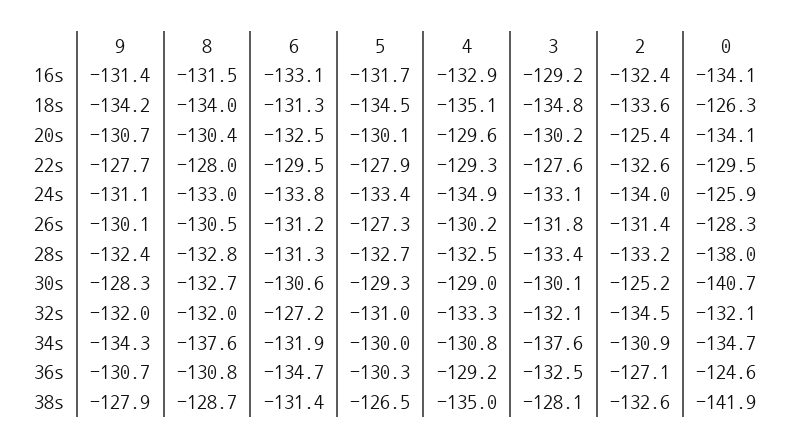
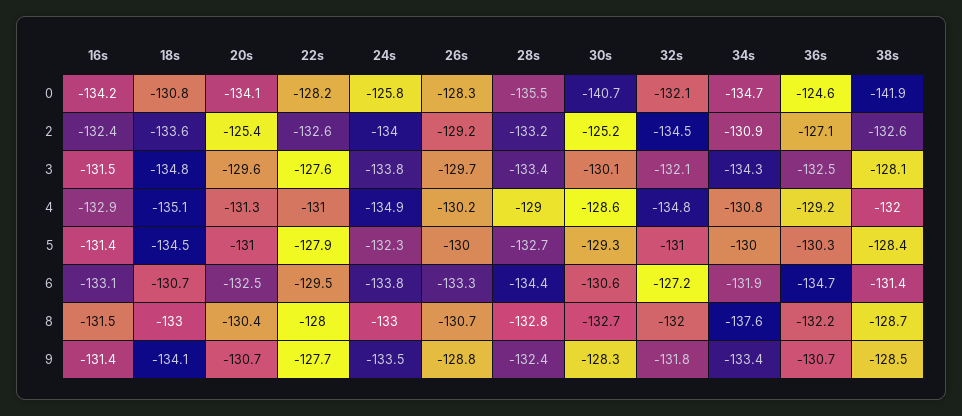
  {
    "9": {
      "16s": -131.4,
-     "18s": -134.2,
+     "18s": -134.1,
      "20s": -130.7,
      "22s": -127.7,
-     "24s": -131.1,
+     "24s": -133.5,
-     "26s": -130.1,
+     "26s": -128.8,
      "28s": -132.4,
      "30s": -128.3,
-     "32s": -132,
+     "32s": -131.8,
-     "34s": -134.3,
+     "34s": -133.4,
      "36s": -130.7,
-     "38s": -127.9
+     "38s": -128.5
    },
    "8": {
      "16s": -131.5,
-     "18s": -134,
+     "18s": -133,
      "20s": -130.4,
      "22s": -128,
      "24s": -133,
-     "26s": -130.5,
+     "26s": -130.7,
      "28s": -132.8,
      "30s": -132.7,
      "32s": -132,
      "34s": -137.6,
-     "36s": -130.8,
+     "36s": -132.2,
      "38s": -128.7
    },
    "6": {
      "16s": -133.1,
-     "18s": -131.3,
+     "18s": -130.7,
      "20s": -132.5,
      "22s": -129.5,
      "24s": -133.8,
-     "26s": -131.2,
+     "26s": -133.3,
-     "28s": -131.3,
+     "28s": -134.4,
      "30s": -130.6,
      "32s": -127.2,
      "34s": -131.9,
      "36s": -134.7,
      "38s": -131.4
    },
    "5": {
-     "16s": -131.7,
+     "16s": -131.4,
      "18s": -134.5,
-     "20s": -130.1,
+     "20s": -131,
      "22s": -127.9,
-     "24s": -133.4,
+     "24s": -132.3,
-     "26s": -127.3,
+     "26s": -130,
      "28s": -132.7,
      "30s": -129.3,
      "32s": -131,
      "34s": -130,
      "36s": -130.3,
-     "38s": -126.5
+     "38s": -128.4
    },
    "4": {
      "16s": -132.9,
      "18s": -135.1,
-     "20s": -129.6,
+     "20s": -131.3,
-     "22s": -129.3,
+     "22s": -131,
      "24s": -134.9,
      "26s": -130.2,
-     "28s": -132.5,
+     "28s": -129,
-     "30s": -129,
+     "30s": -128.6,
-     "32s": -133.3,
+     "32s": -134.8,
      "34s": -130.8,
      "36s": -129.2,
-     "38s": -135
+     "38s": -132
    },
    "3": {
-     "16s": -129.2,
+     "16s": -131.5,
      "18s": -134.8,
-     "20s": -130.2,
+     "20s": -129.6,
      "22s": -127.6,
-     "24s": -133.1,
+     "24s": -133.8,
-     "26s": -131.8,
+     "26s": -129.7,
      "28s": -133.4,
      "30s": -130.1,
      "32s": -132.1,
-     "34s": -137.6,
+     "34s": -134.3,
      "36s": -132.5,
      "38s": -128.1
    },
    "2": {
      "16s": -132.4,
      "18s": -133.6,
      "20s": -125.4,
      "22s": -132.6,
      "24s": -134,
-     "26s": -131.4,
+     "26s": -129.2,
      "28s": -133.2,
      "30s": -125.2,
      "32s": -134.5,
      "34s": -130.9,
      "36s": -127.1,
      "38s": -132.6
    },
    "0": {
-     "16s": -134.1,
+     "16s": -134.2,
-     "18s": -126.3,
+     "18s": -130.8,
      "20s": -134.1,
-     "22s": -129.5,
+     "22s": -128.2,
-     "24s": -125.9,
+     "24s": -125.8,
      "26s": -128.3,
-     "28s": -138,
+     "28s": -135.5,
      "30s": -140.7,
      "32s": -132.1,
      "34s": -134.7,
      "36s": -124.6,
      "38s": -141.9
    }
  }

